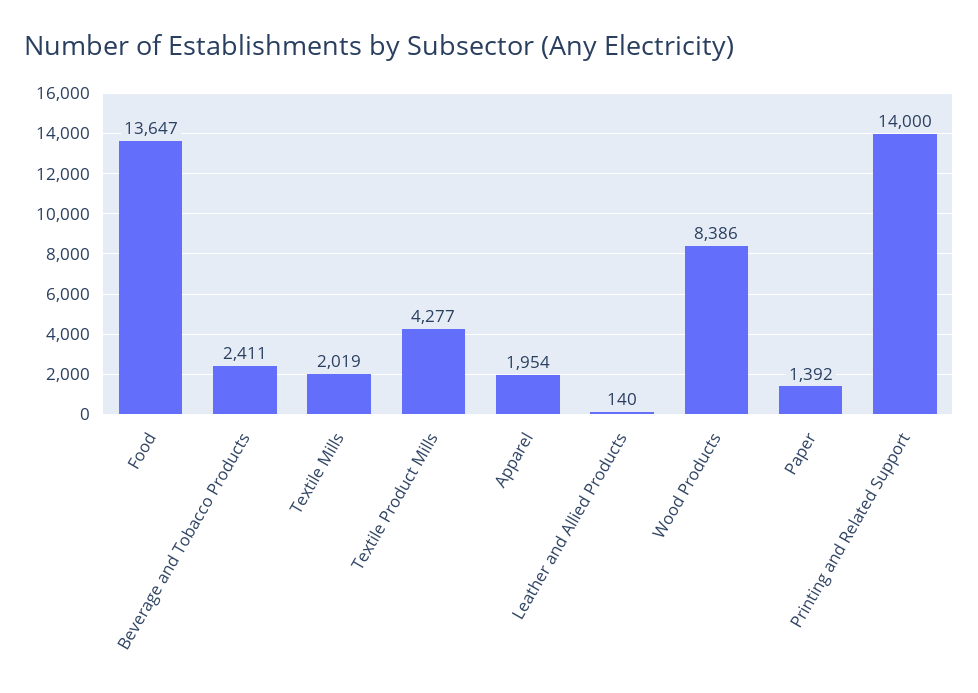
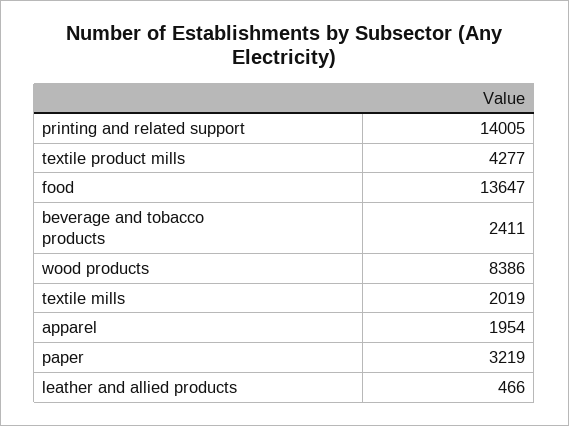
  {
    "Food": 13647,
    "Beverage and Tobacco Products": 2411,
    "Textile Mills": 2019,
    "Textile Product Mills": 4277,
    "Apparel": 1954,
-   "Leather and Allied Products": 140,
+   "Leather and Allied Products": 466,
    "Wood Products": 8386,
-   "Paper": 1392,
+   "Paper": 3219,
-   "Printing and Related Support": 14000
+   "Printing and Related Support": 14005
  }

